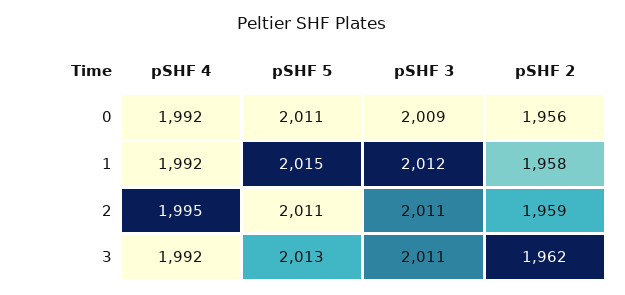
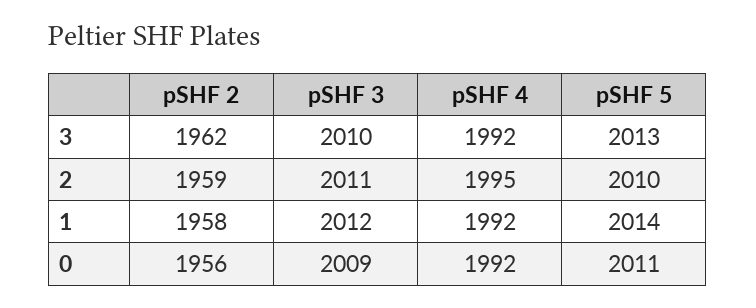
  {
    "pSHF 4": {
      "0": 1992,
      "1": 1992,
      "2": 1995,
      "3": 1992
    },
    "pSHF 5": {
      "0": 2011,
-     "1": 2015,
+     "1": 2014,
-     "2": 2011,
+     "2": 2010,
      "3": 2013
    },
    "pSHF 3": {
      "0": 2009,
      "1": 2012,
      "2": 2011,
-     "3": 2011
+     "3": 2010
    },
    "pSHF 2": {
      "0": 1956,
      "1": 1958,
      "2": 1959,
      "3": 1962
    }
  }

